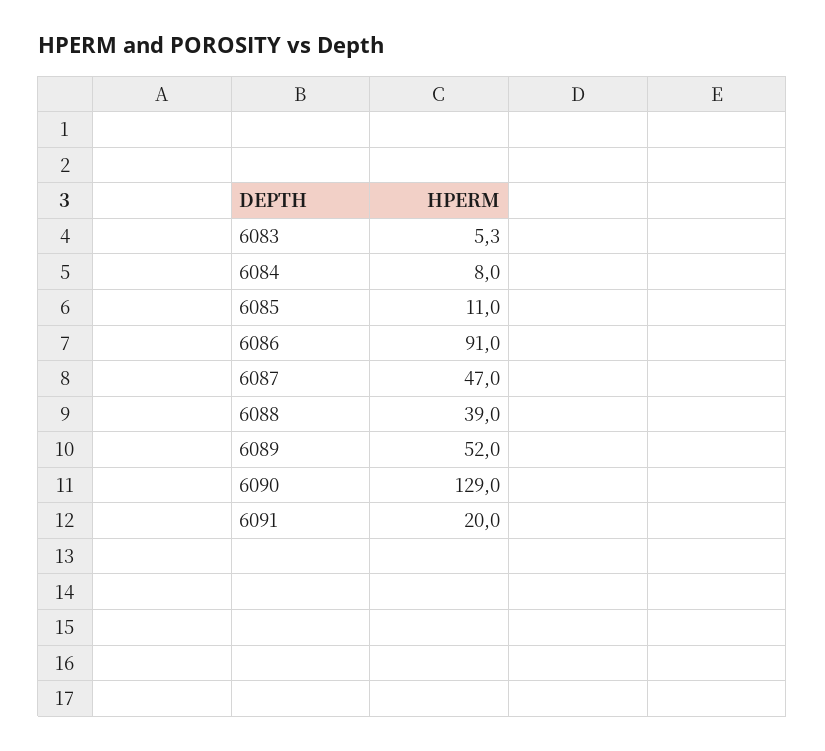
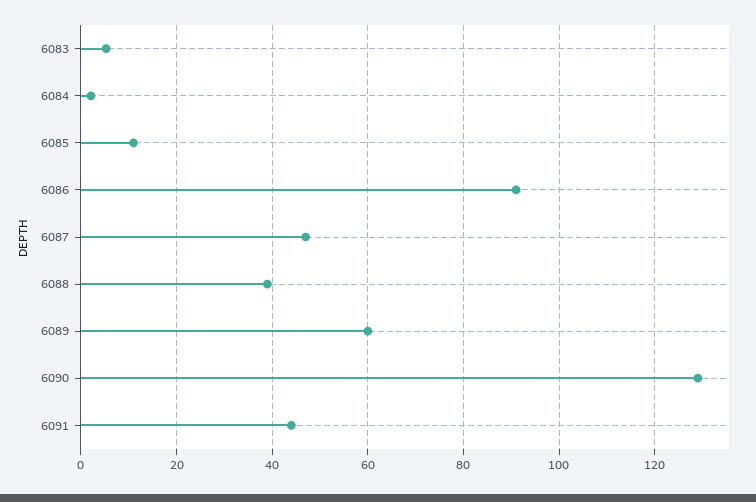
  {
    "6083": 5.3,
-   "6084": 8,
+   "6084": 2,
    "6085": 11,
    "6086": 91,
    "6087": 47,
    "6088": 39,
-   "6089": 52,
+   "6089": 60,
    "6090": 129,
-   "6091": 20
+   "6091": 44
  }

